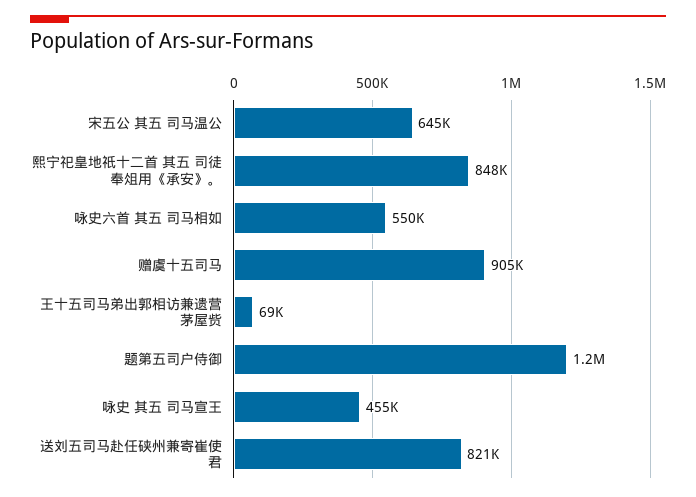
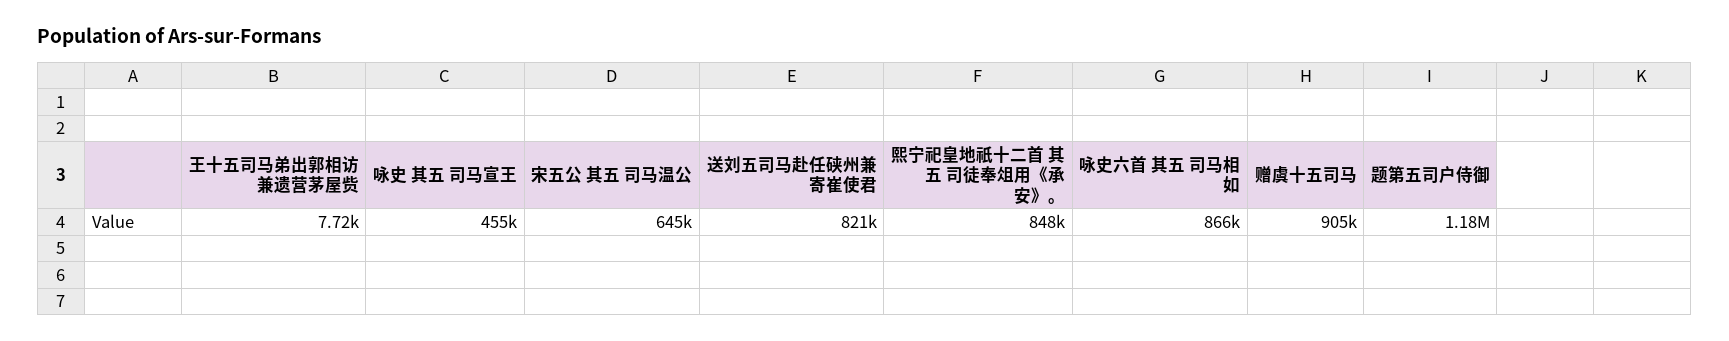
  {
    "宋五公 其五 司马温公": 645000,
    "熙宁祀皇地祇十二首 其五 司徒奉俎用《承安》。": 848000,
-   "咏史六首 其五 司马相如": 550000,
+   "咏史六首 其五 司马相如": 866000,
    "赠虞十五司马": 905000,
-   "王十五司马弟出郭相访兼遗营茅屋赀": 69000,
+   "王十五司马弟出郭相访兼遗营茅屋赀": 7720,
    "题第五司户侍御": 1180000,
    "咏史 其五 司马宣王": 455000,
    "送刘五司马赴任硖州兼寄崔使君": 821000
  }

